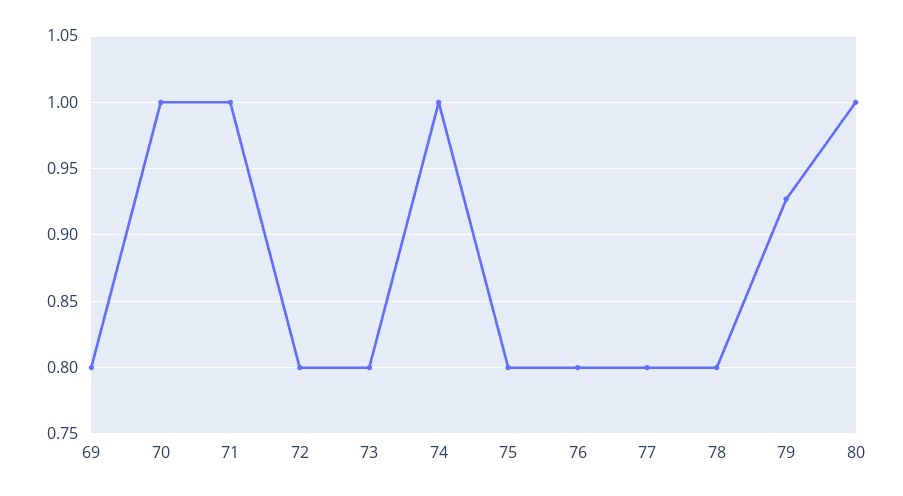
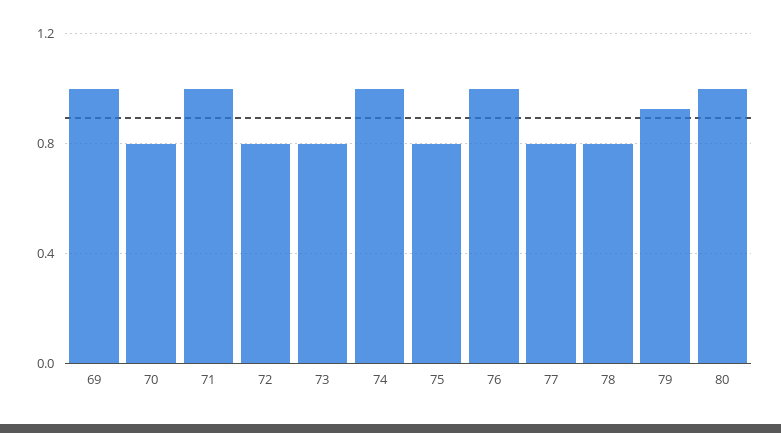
  {
-   "69": 0.8,
+   "69": 1,
-   "70": 1,
+   "70": 0.8,
    "71": 1,
    "72": 0.8,
    "73": 0.8,
    "74": 1,
    "75": 0.8,
-   "76": 0.8,
+   "76": 1,
    "77": 0.8,
    "78": 0.8,
    "79": 0.925,
    "80": 1
  }

